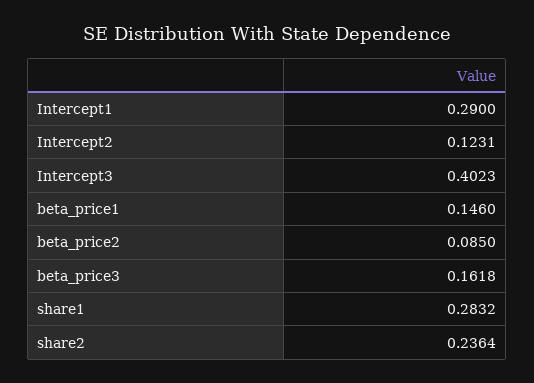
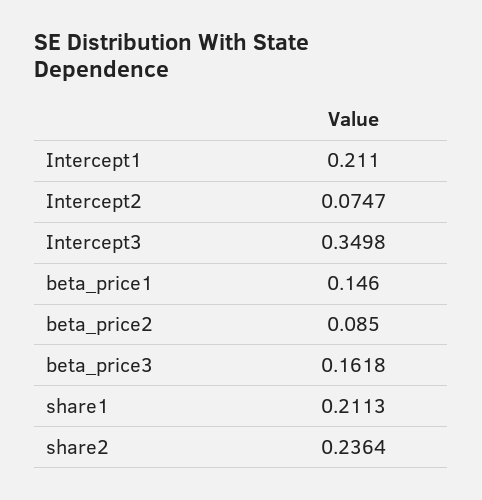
  {
-   "Intercept1": 0.29,
+   "Intercept1": 0.211,
-   "Intercept2": 0.1231,
+   "Intercept2": 0.0747,
-   "Intercept3": 0.4023,
+   "Intercept3": 0.3498,
    "beta_price1": 0.146,
    "beta_price2": 0.085,
    "beta_price3": 0.1618,
-   "share1": 0.2832,
+   "share1": 0.2113,
    "share2": 0.2364
  }

